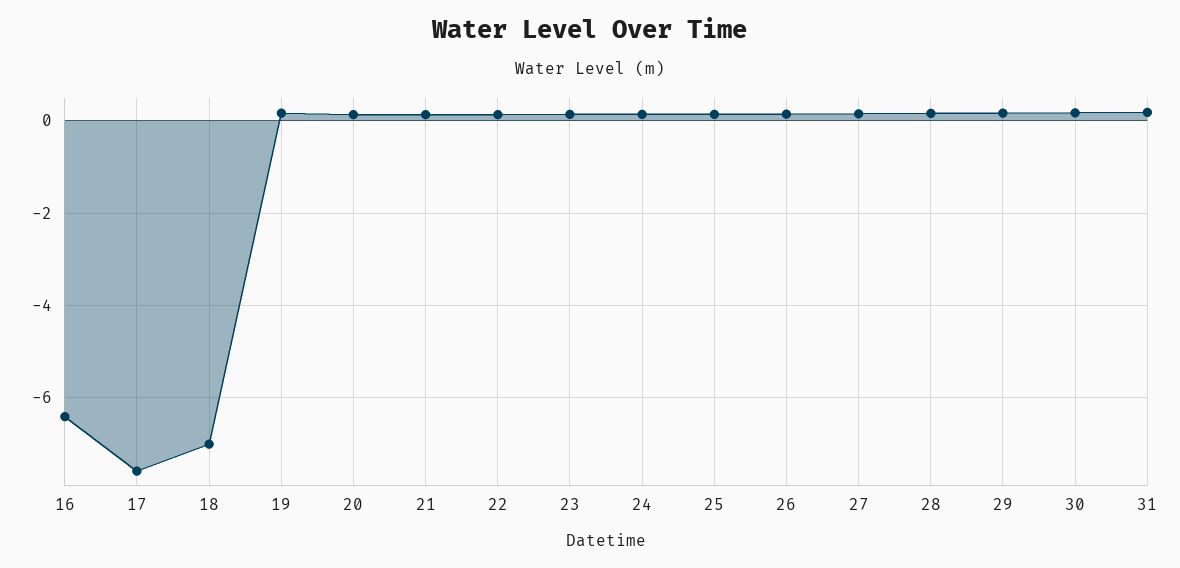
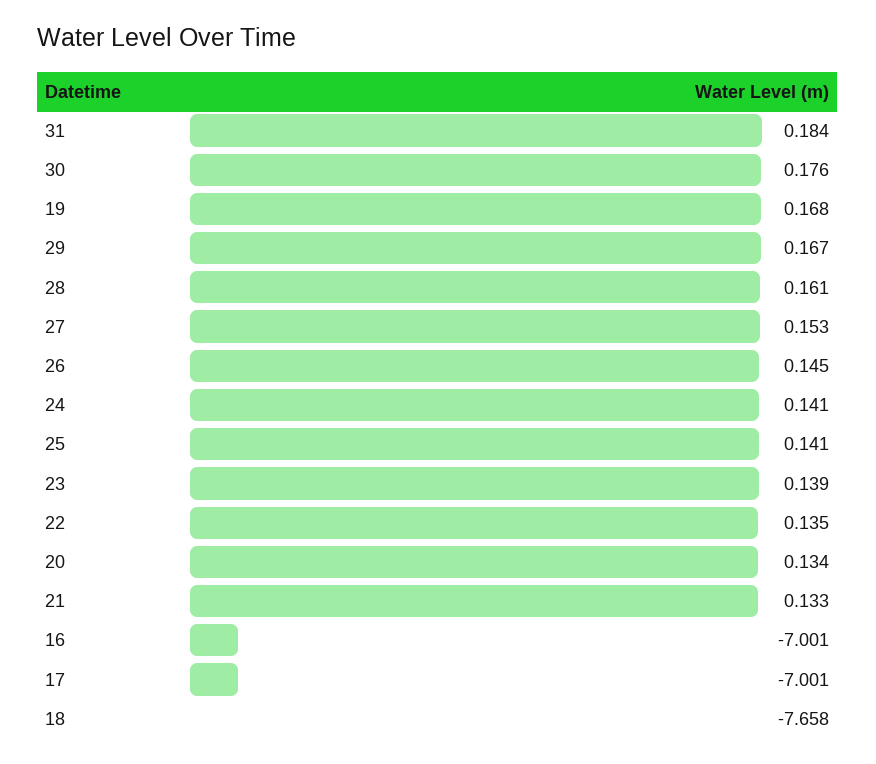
  {
-   "16": -6.4,
+   "16": -7.001,
-   "17": -7.6,
+   "17": -7.001,
-   "18": -7,
+   "18": -7.658,
    "19": 0.168,
    "20": 0.134,
    "21": 0.133,
    "22": 0.135,
    "23": 0.139,
    "24": 0.141,
    "25": 0.141,
    "26": 0.145,
    "27": 0.153,
    "28": 0.161,
    "29": 0.167,
    "30": 0.176,
    "31": 0.184
  }

